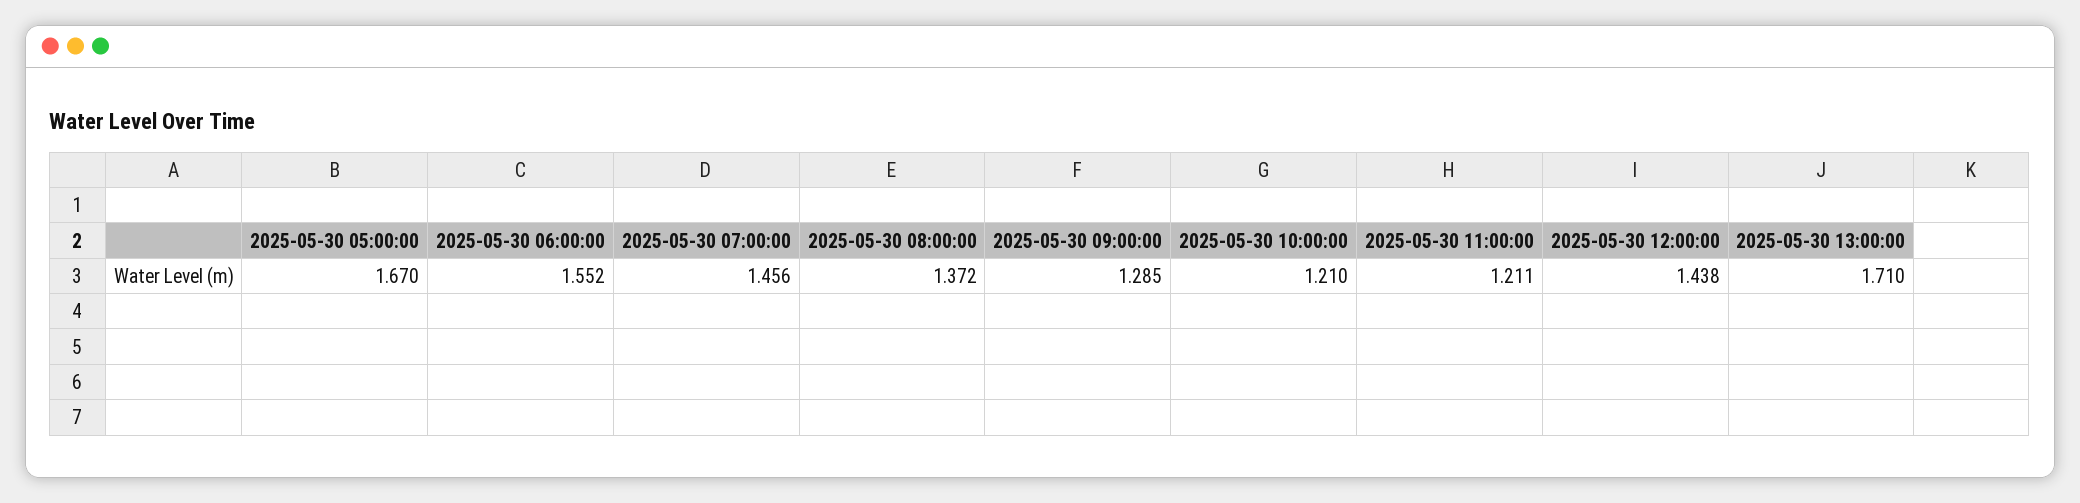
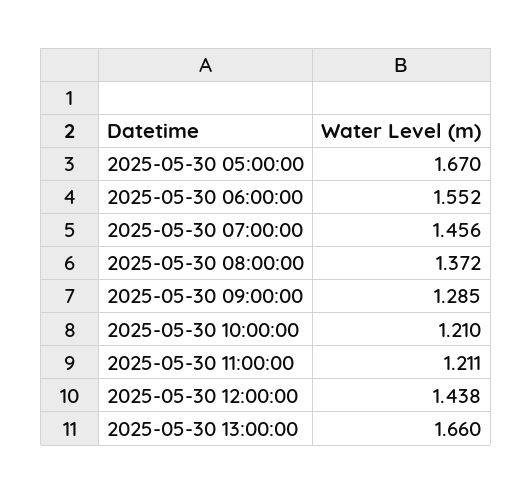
  {
    "2025-05-30 05:00:00": 1.67,
    "2025-05-30 06:00:00": 1.552,
    "2025-05-30 07:00:00": 1.456,
    "2025-05-30 08:00:00": 1.372,
    "2025-05-30 09:00:00": 1.285,
    "2025-05-30 10:00:00": 1.21,
    "2025-05-30 11:00:00": 1.211,
    "2025-05-30 12:00:00": 1.438,
-   "2025-05-30 13:00:00": 1.71
+   "2025-05-30 13:00:00": 1.66
  }

